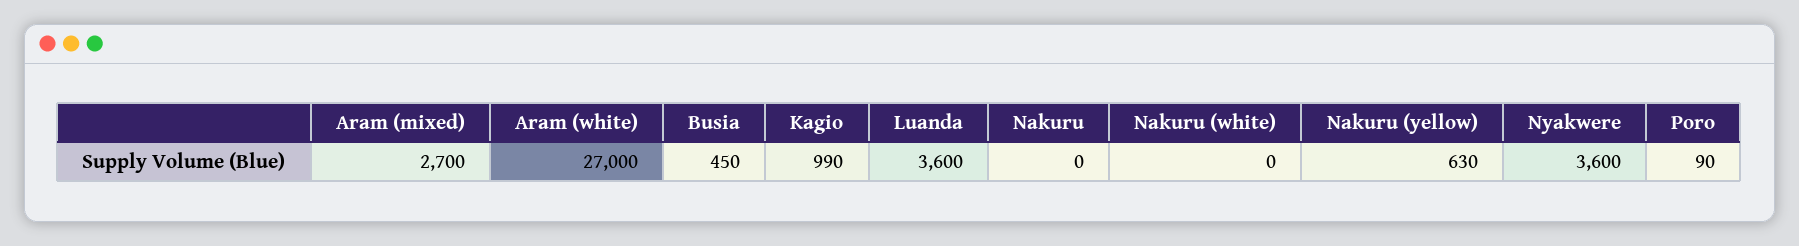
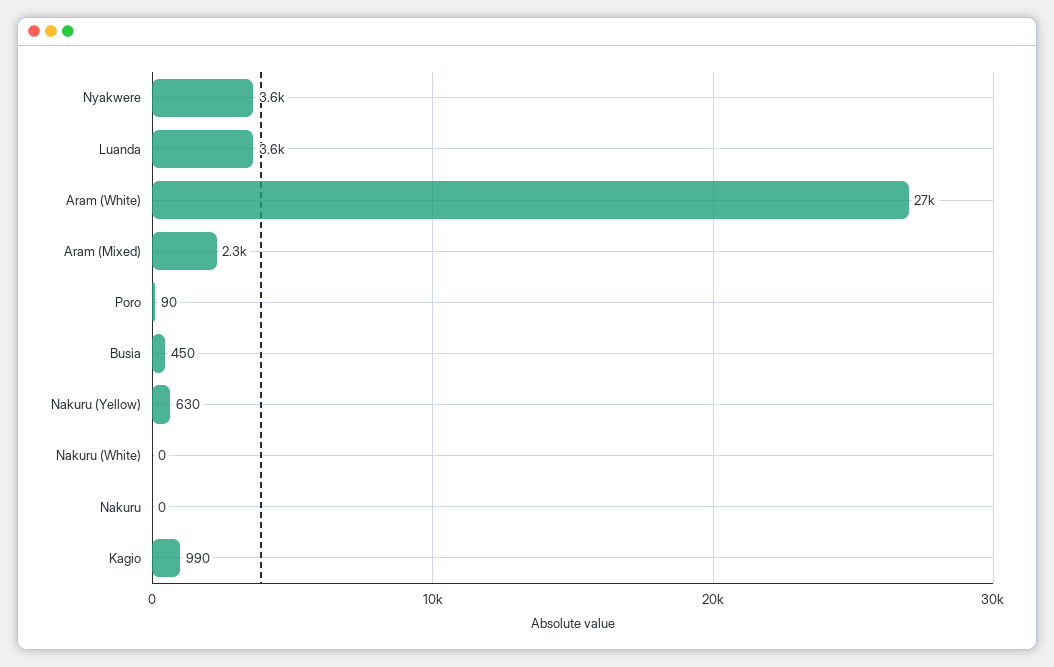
  {
-   "Aram (mixed)": 2700,
+   "Aram (mixed)": 2300,
    "Aram (white)": 27000,
    "Busia": 450,
    "Kagio": 990,
    "Luanda": 3600,
    "Nakuru": 0,
    "Nakuru (white)": 0,
    "Nakuru (yellow)": 630,
    "Nyakwere": 3600,
    "Poro": 90
  }

